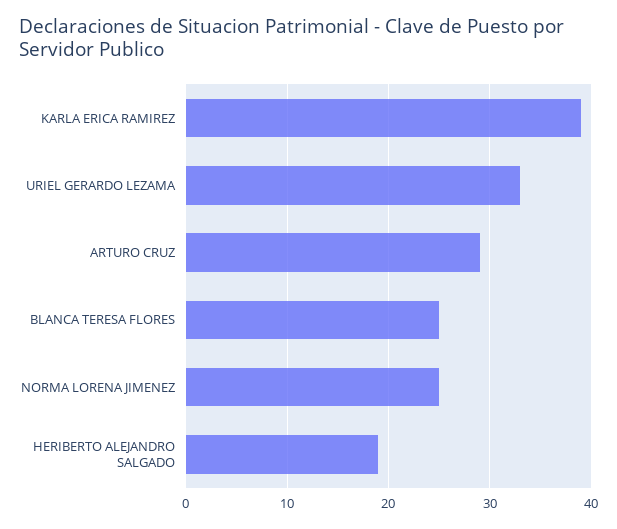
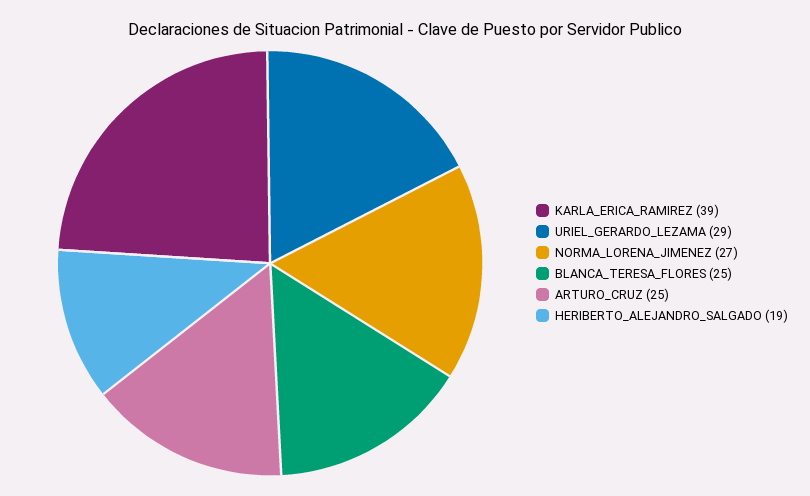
  {
    "KARLA ERICA RAMIREZ": 39,
-   "URIEL GERARDO LEZAMA": 33,
+   "URIEL GERARDO LEZAMA": 29,
-   "ARTURO CRUZ": 29,
+   "ARTURO CRUZ": 25,
    "BLANCA TERESA FLORES": 25,
-   "NORMA LORENA JIMENEZ": 25,
+   "NORMA LORENA JIMENEZ": 27,
    "HERIBERTO ALEJANDRO SALGADO": 19
  }

